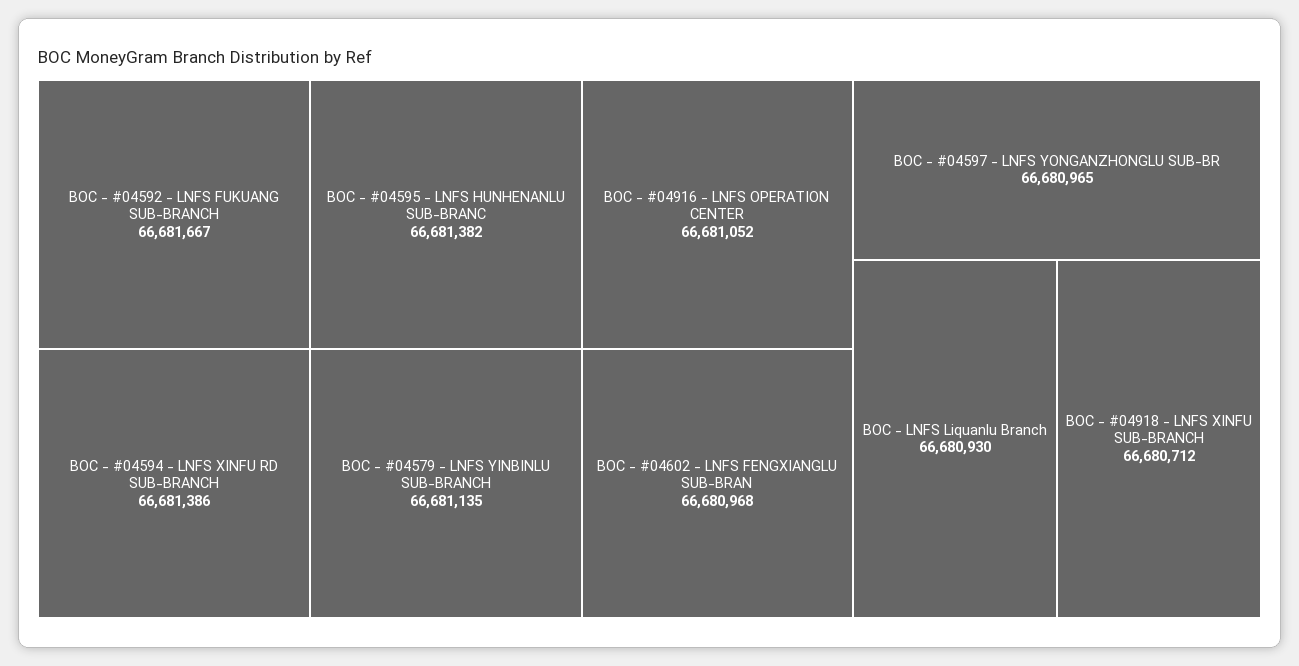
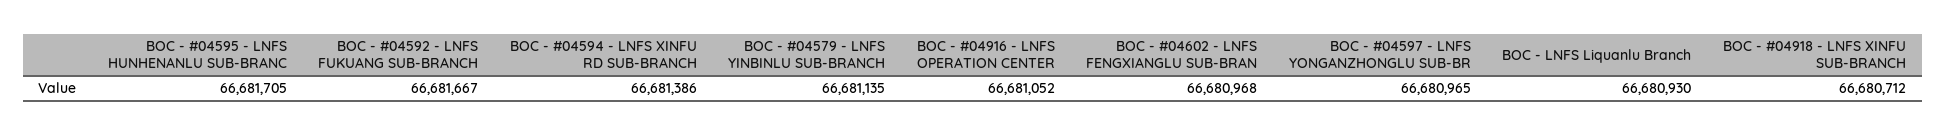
  {
    "BOC - #04592 - LNFS FUKUANG SUB-BRANCH": 66681667,
    "BOC - #04594 - LNFS XINFU RD SUB-BRANCH": 66681386,
-   "BOC - #04595 - LNFS HUNHENANLU SUB-BRANC": 66681382,
+   "BOC - #04595 - LNFS HUNHENANLU SUB-BRANC": 66681705,
    "BOC - #04579 - LNFS YINBINLU SUB-BRANCH": 66681135,
    "BOC - #04916 - LNFS OPERATION CENTER": 66681052,
    "BOC - #04602 - LNFS FENGXIANGLU SUB-BRAN": 66680968,
    "BOC - #04597 - LNFS YONGANZHONGLU SUB-BR": 66680965,
    "BOC - LNFS Liquanlu Branch": 66680930,
    "BOC - #04918 - LNFS XINFU SUB-BRANCH": 66680712
  }

